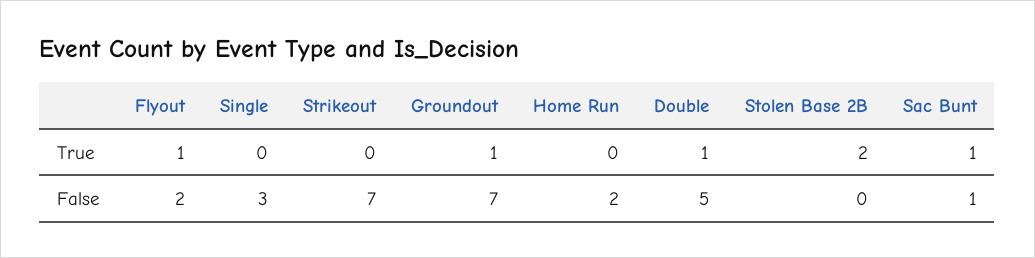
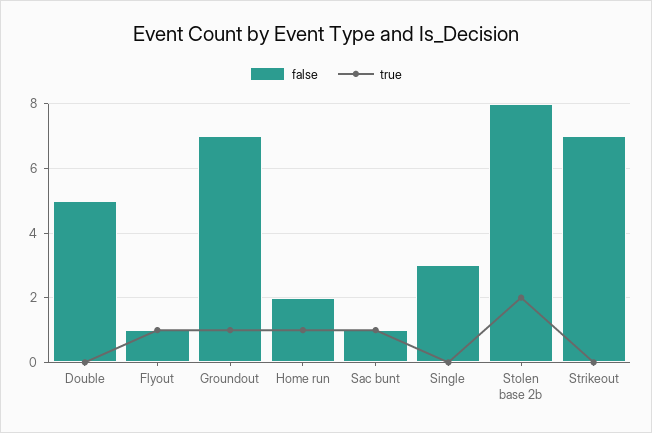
  {
    "True": {
      "Flyout": 1,
      "Single": 0,
      "Strikeout": 0,
      "Groundout": 1,
-     "Home Run": 0,
+     "Home Run": 1,
-     "Double": 1,
+     "Double": 0,
      "Stolen Base 2B": 2,
      "Sac Bunt": 1
    },
    "False": {
-     "Flyout": 2,
+     "Flyout": 1,
      "Single": 3,
      "Strikeout": 7,
      "Groundout": 7,
      "Home Run": 2,
      "Double": 5,
-     "Stolen Base 2B": 0,
+     "Stolen Base 2B": 8,
      "Sac Bunt": 1
    }
  }

